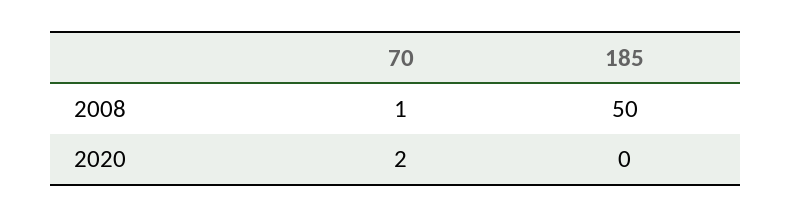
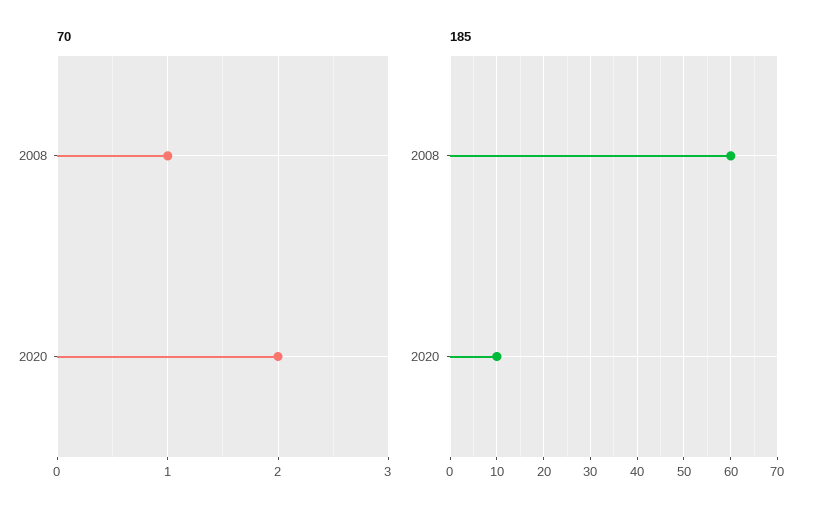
  {
    "70": {
      "2008": 1,
      "2020": 2
    },
    "185": {
-     "2008": 50,
+     "2008": 60,
-     "2020": 0
+     "2020": 10
    }
  }

